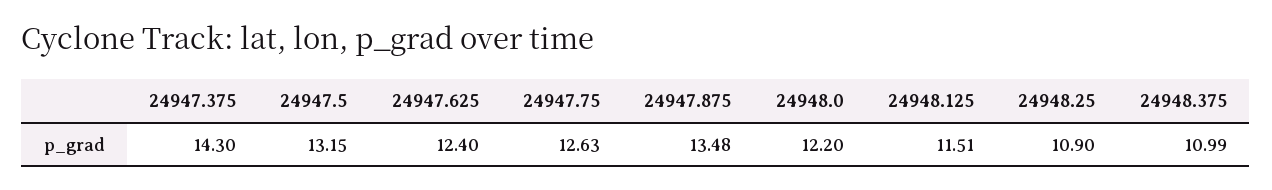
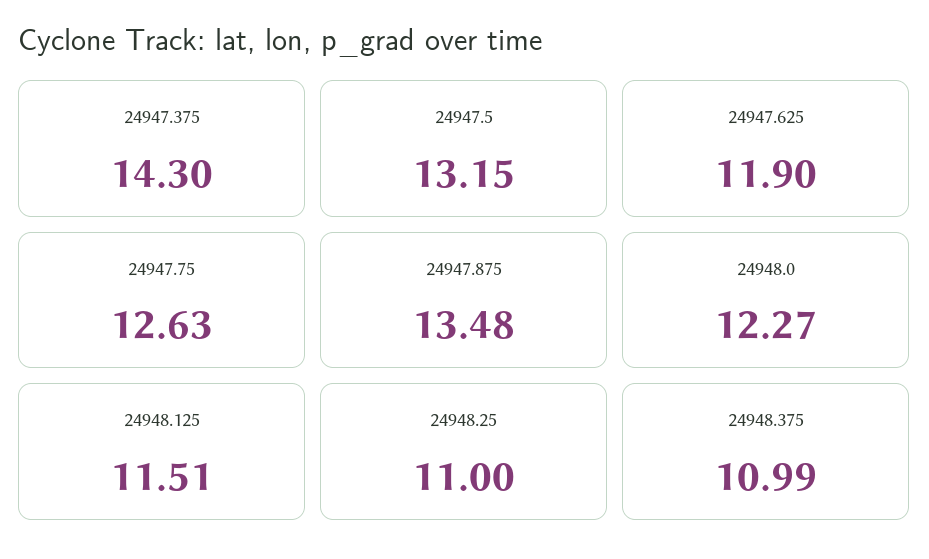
  {
    "24947.375": 14.3,
    "24947.5": 13.15,
-   "24947.625": 12.4,
+   "24947.625": 11.9,
    "24947.75": 12.63,
    "24947.875": 13.48,
-   "24948.0": 12.2,
+   "24948.0": 12.27,
    "24948.125": 11.51,
-   "24948.25": 10.9,
+   "24948.25": 11,
    "24948.375": 10.99
  }

